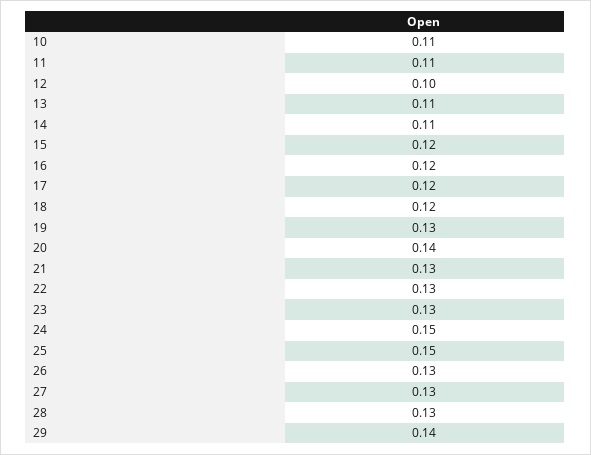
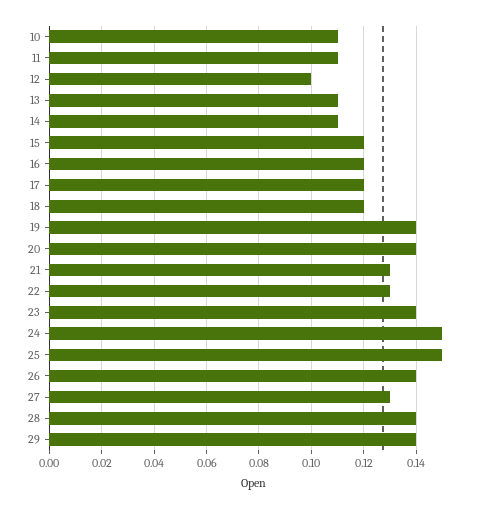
  {
    "10": 0.11,
    "11": 0.11,
    "12": 0.1,
    "13": 0.11,
    "14": 0.11,
    "15": 0.12,
    "16": 0.12,
    "17": 0.12,
    "18": 0.12,
-   "19": 0.13,
+   "19": 0.14,
    "20": 0.14,
    "21": 0.13,
    "22": 0.13,
-   "23": 0.13,
+   "23": 0.14,
    "24": 0.15,
    "25": 0.15,
-   "26": 0.13,
+   "26": 0.14,
    "27": 0.13,
-   "28": 0.13,
+   "28": 0.14,
    "29": 0.14
  }

